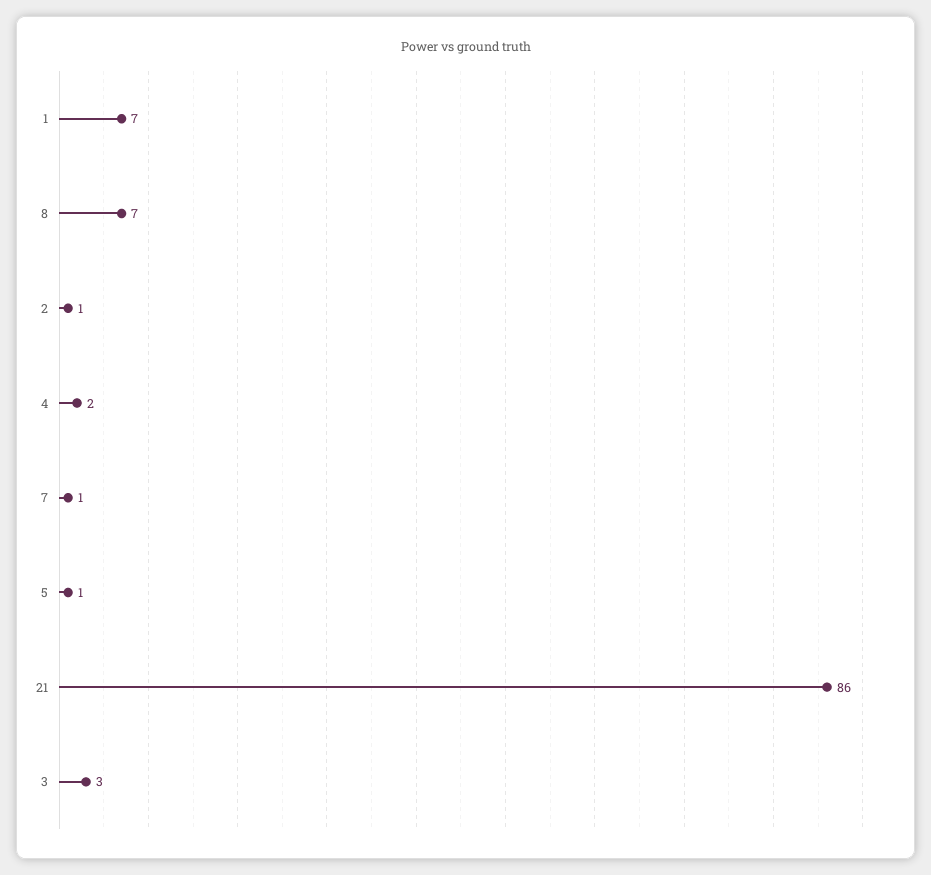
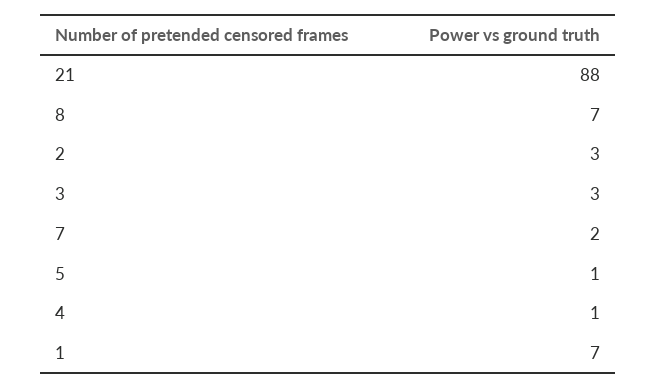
  {
    "1": 7,
    "8": 7,
-   "2": 1,
+   "2": 3,
-   "4": 2,
+   "4": 1,
-   "7": 1,
+   "7": 2,
    "5": 1,
-   "21": 86,
+   "21": 88,
    "3": 3
  }

